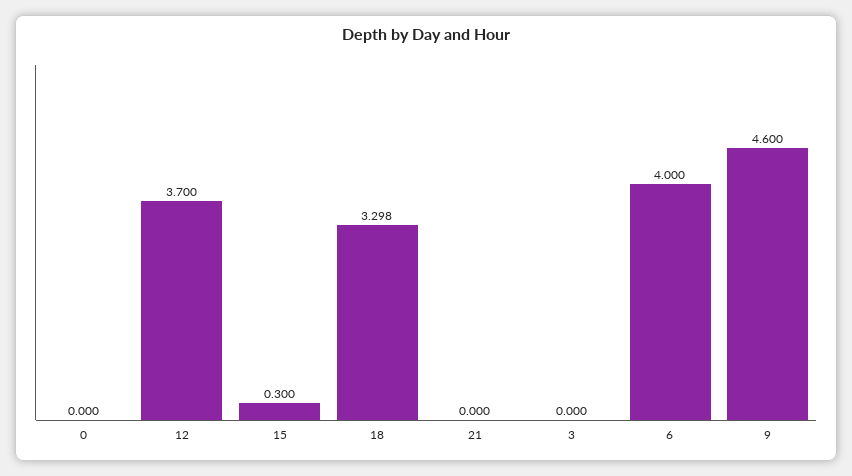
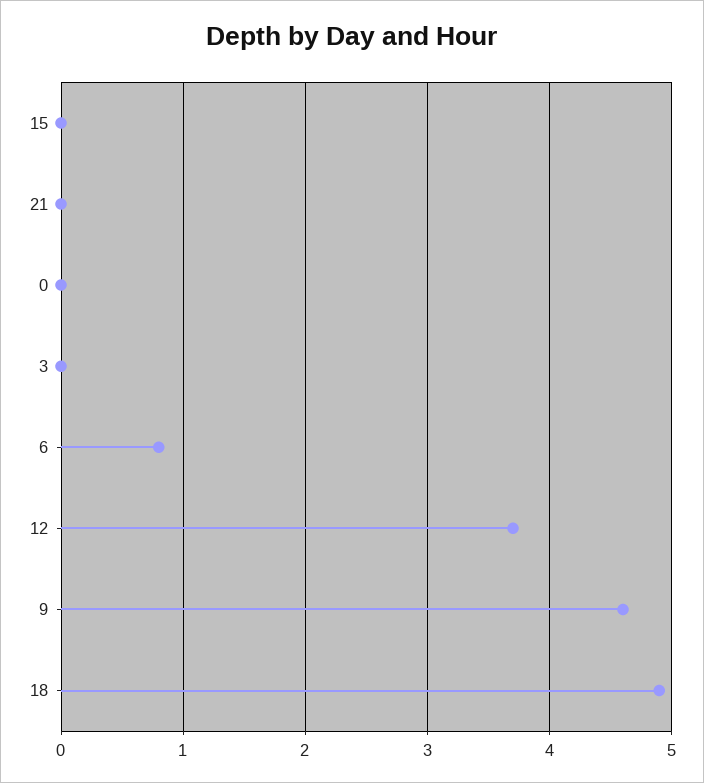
  {
    "0": 0,
    "12": 3.7,
-   "15": 0.3,
+   "15": 0,
-   "18": 3.298,
+   "18": 4.9,
    "21": 0,
    "3": 0,
-   "6": 4,
+   "6": 0.8,
    "9": 4.6
  }

